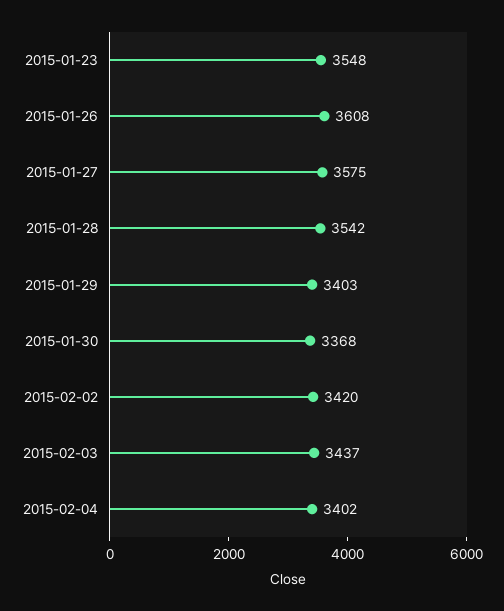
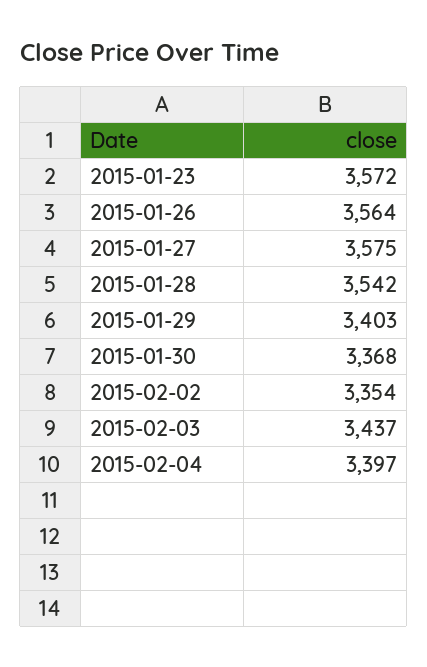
  {
-   "2015-01-23": 3548,
+   "2015-01-23": 3572,
-   "2015-01-26": 3608,
+   "2015-01-26": 3564,
    "2015-01-27": 3575,
    "2015-01-28": 3542,
    "2015-01-29": 3403,
    "2015-01-30": 3368,
-   "2015-02-02": 3420,
+   "2015-02-02": 3354,
    "2015-02-03": 3437,
-   "2015-02-04": 3402
+   "2015-02-04": 3397
  }

